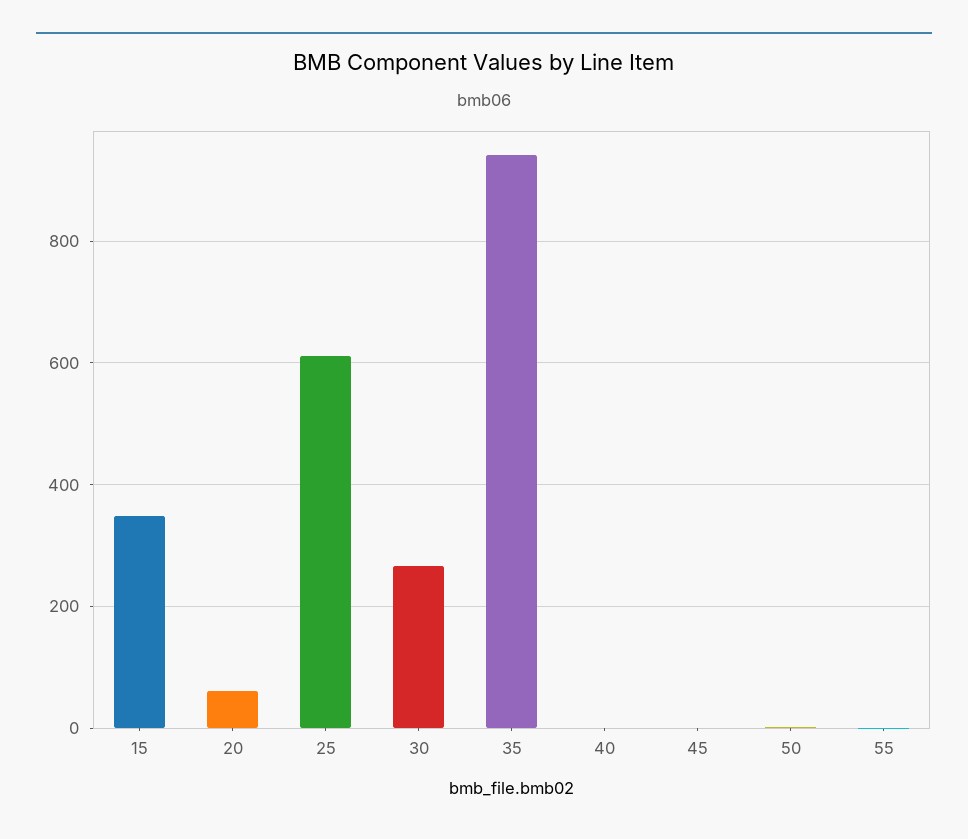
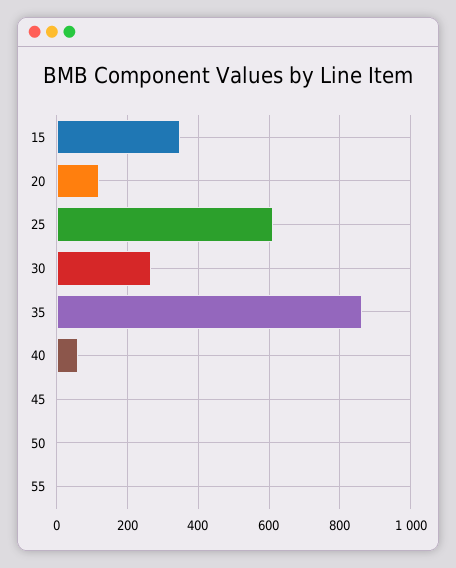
  {
    "15": 340,
-   "20": 60,
+   "20": 120,
    "25": 620,
    "30": 260,
-   "35": 940,
+   "35": 860,
-   "40": 0,
+   "40": 60,
    "45": 0,
    "50": 0,
    "55": 0
  }

